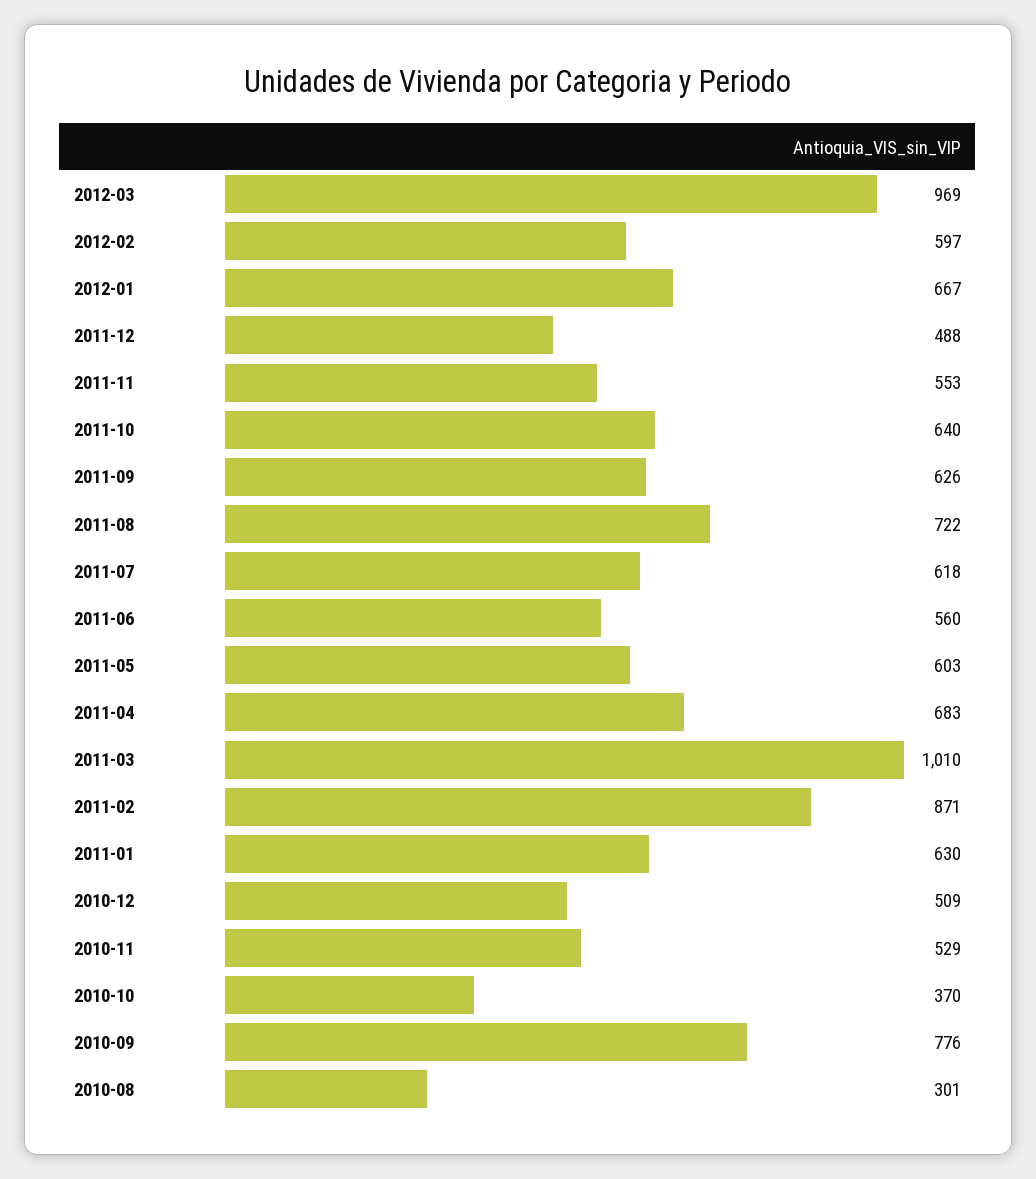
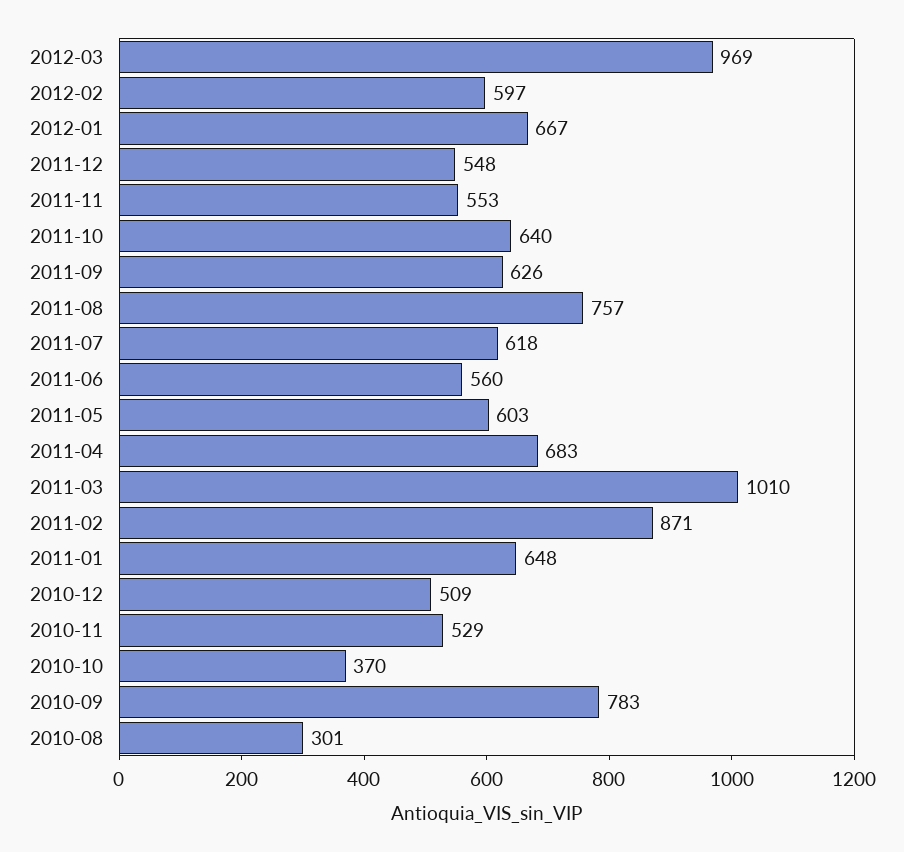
  {
    "2012-03": 969,
    "2012-02": 597,
    "2012-01": 667,
-   "2011-12": 488,
+   "2011-12": 548,
    "2011-11": 553,
    "2011-10": 640,
    "2011-09": 626,
-   "2011-08": 722,
+   "2011-08": 757,
    "2011-07": 618,
    "2011-06": 560,
    "2011-05": 603,
    "2011-04": 683,
    "2011-03": 1010,
    "2011-02": 871,
-   "2011-01": 630,
+   "2011-01": 648,
    "2010-12": 509,
    "2010-11": 529,
    "2010-10": 370,
-   "2010-09": 776,
+   "2010-09": 783,
    "2010-08": 301
  }

